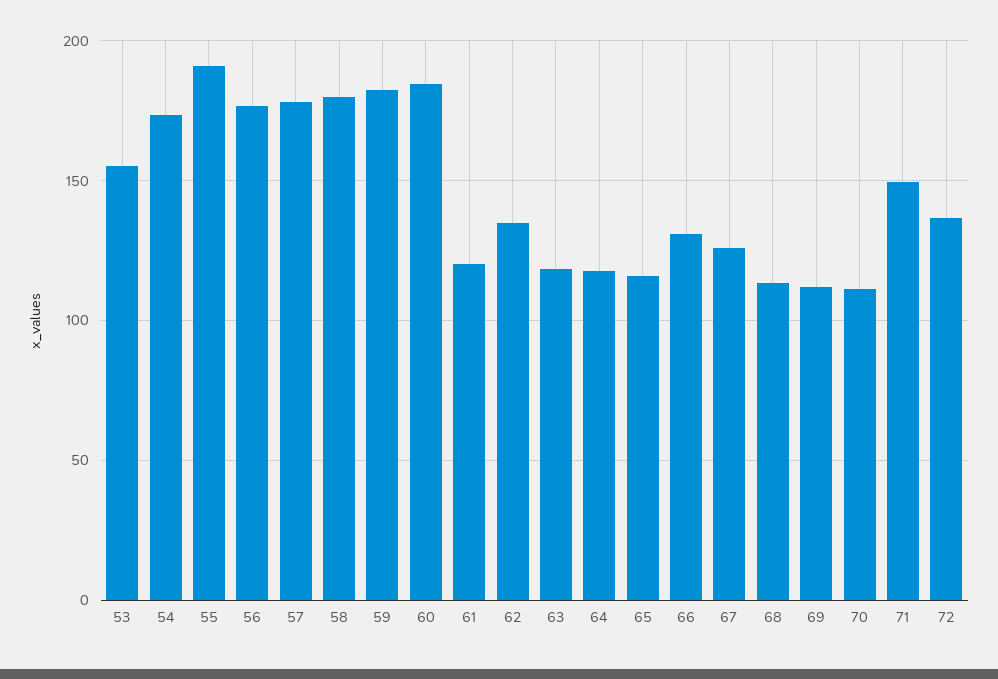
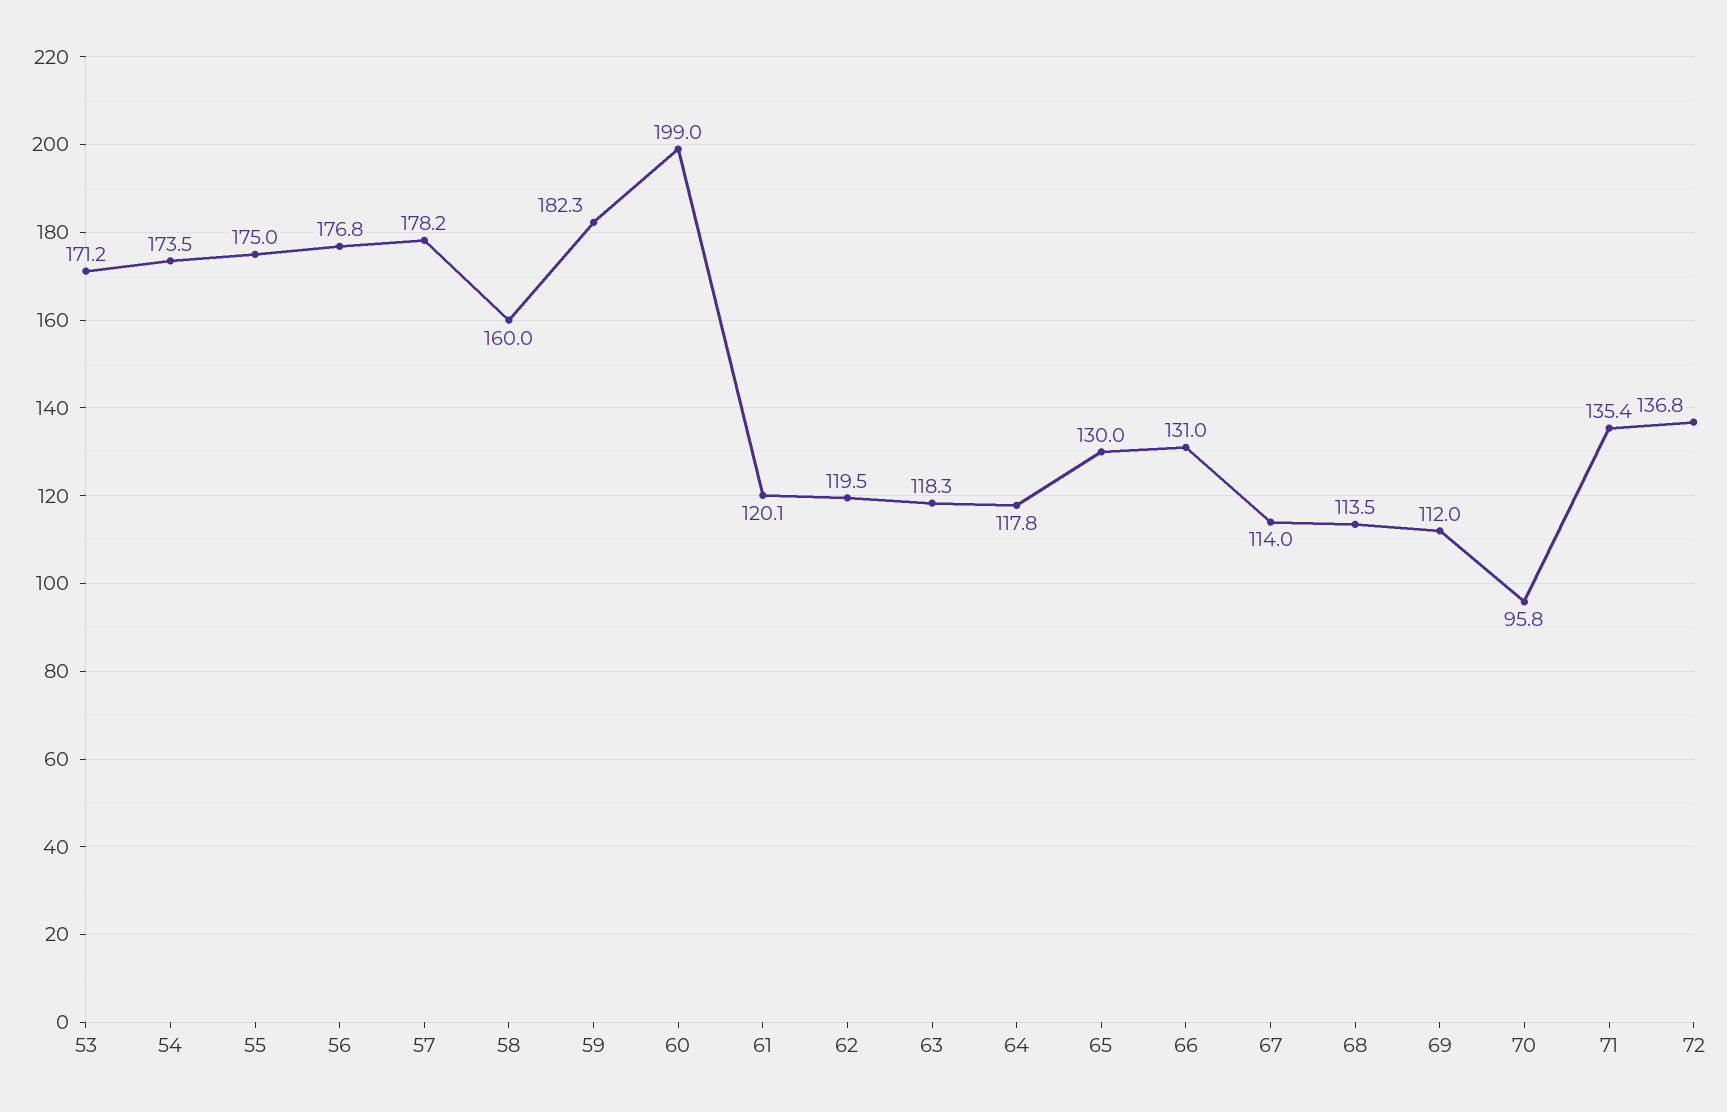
  {
-   "53": 155,
+   "53": 171.2,
    "54": 173.5,
-   "55": 190,
+   "55": 175,
    "56": 176.8,
    "57": 178.2,
-   "58": 180,
+   "58": 160,
    "59": 182.3,
-   "60": 185,
+   "60": 199,
    "61": 120.1,
-   "62": 135,
+   "62": 119.5,
    "63": 118.3,
    "64": 117.8,
-   "65": 115,
+   "65": 130,
    "66": 131,
-   "67": 125,
+   "67": 114,
    "68": 113.5,
    "69": 112,
-   "70": 110,
+   "70": 95.8,
-   "71": 150,
+   "71": 135.4,
    "72": 136.8
  }

